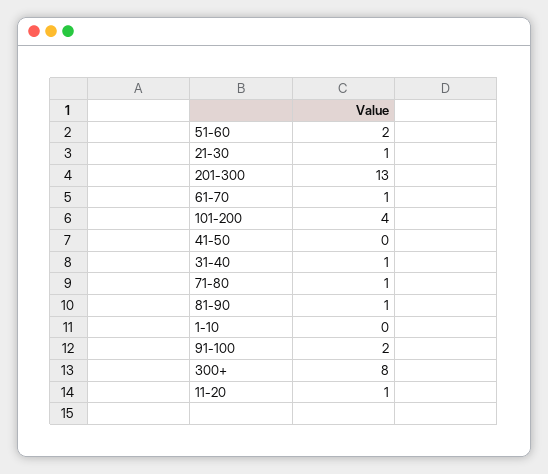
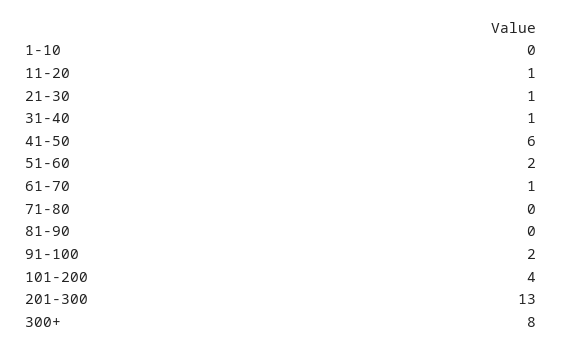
  {
    "51-60": 2,
    "21-30": 1,
    "201-300": 13,
    "61-70": 1,
    "101-200": 4,
-   "41-50": 0,
+   "41-50": 6,
    "31-40": 1,
-   "71-80": 1,
+   "71-80": 0,
-   "81-90": 1,
+   "81-90": 0,
    "1-10": 0,
    "91-100": 2,
    "300+": 8,
    "11-20": 1
  }

